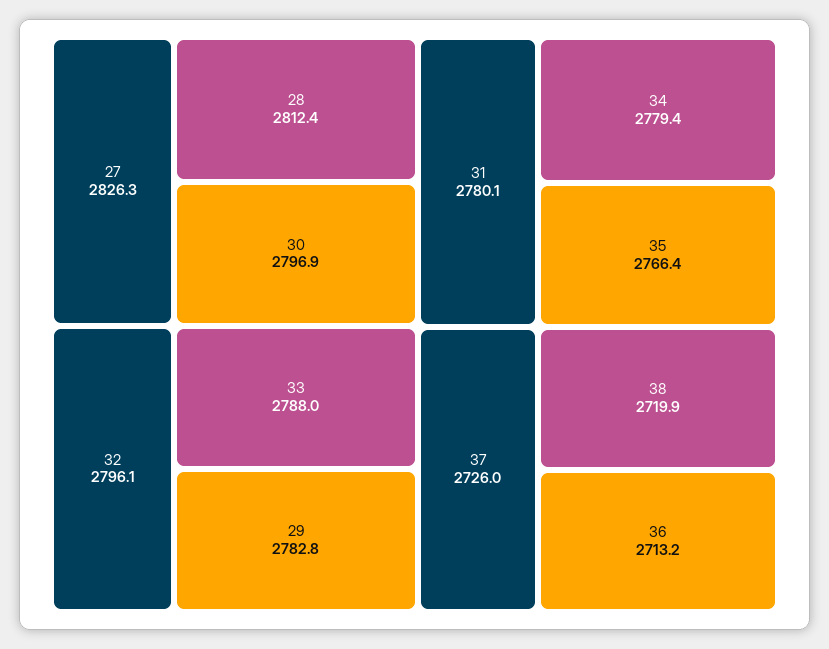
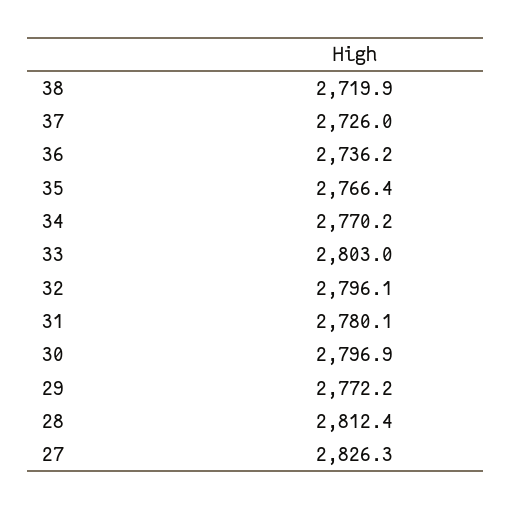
  {
    "27": 2826.3,
    "28": 2812.4,
    "30": 2796.9,
    "32": 2796.1,
-   "33": 2788,
+   "33": 2803,
-   "29": 2782.8,
+   "29": 2772.2,
    "31": 2780.1,
-   "34": 2779.4,
+   "34": 2770.2,
    "35": 2766.4,
    "37": 2726,
    "38": 2719.9,
-   "36": 2713.2
+   "36": 2736.2
  }

